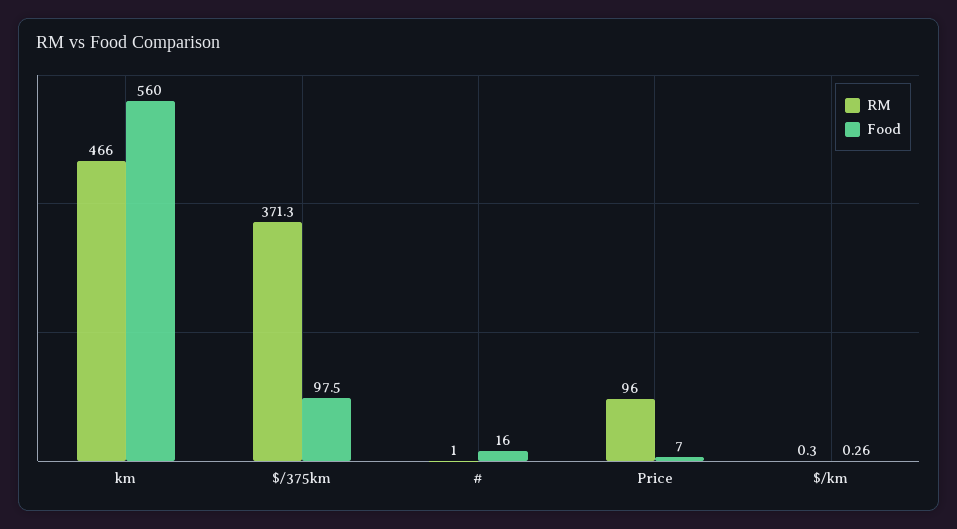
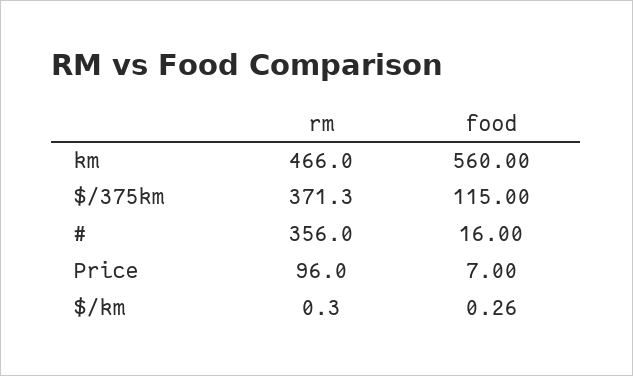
  {
    "RM": {
      "km": 466,
      "$/375km": 371.3,
-     "#": 1,
+     "#": 356,
      "Price": 96,
      "$/km": 0.3
    },
    "Food": {
      "km": 560,
-     "$/375km": 97.5,
+     "$/375km": 115,
      "#": 16,
      "Price": 7,
      "$/km": 0.26
    }
  }

